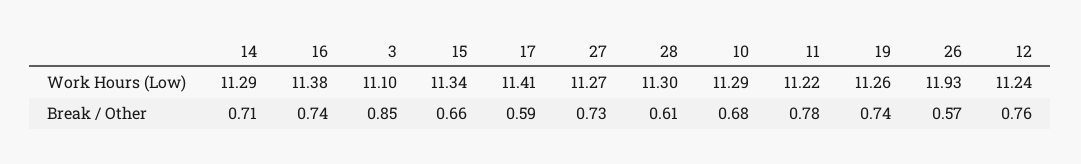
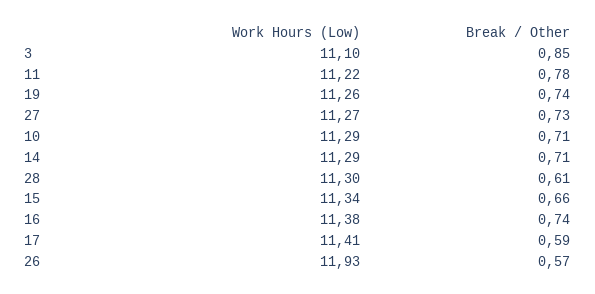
  {
    "14": {
      "Work Hours (Low)": 11.29,
      "Break / Other": 0.71
    },
    "16": {
      "Work Hours (Low)": 11.38,
      "Break / Other": 0.74
    },
    "3": {
      "Work Hours (Low)": 11.1,
      "Break / Other": 0.85
    },
    "15": {
      "Work Hours (Low)": 11.34,
      "Break / Other": 0.66
    },
    "17": {
      "Work Hours (Low)": 11.41,
      "Break / Other": 0.59
    },
    "27": {
      "Work Hours (Low)": 11.27,
      "Break / Other": 0.73
    },
    "28": {
      "Work Hours (Low)": 11.3,
      "Break / Other": 0.61
    },
    "10": {
      "Work Hours (Low)": 11.29,
-     "Break / Other": 0.68
+     "Break / Other": 0.71
    },
    "11": {
      "Work Hours (Low)": 11.22,
      "Break / Other": 0.78
    },
    "19": {
      "Work Hours (Low)": 11.26,
      "Break / Other": 0.74
    },
    "26": {
      "Work Hours (Low)": 11.93,
      "Break / Other": 0.57
-   },
+   }
-   "12": {
-     "Work Hours (Low)": 11.24,
-     "Break / Other": 0.76
-   }
  }

